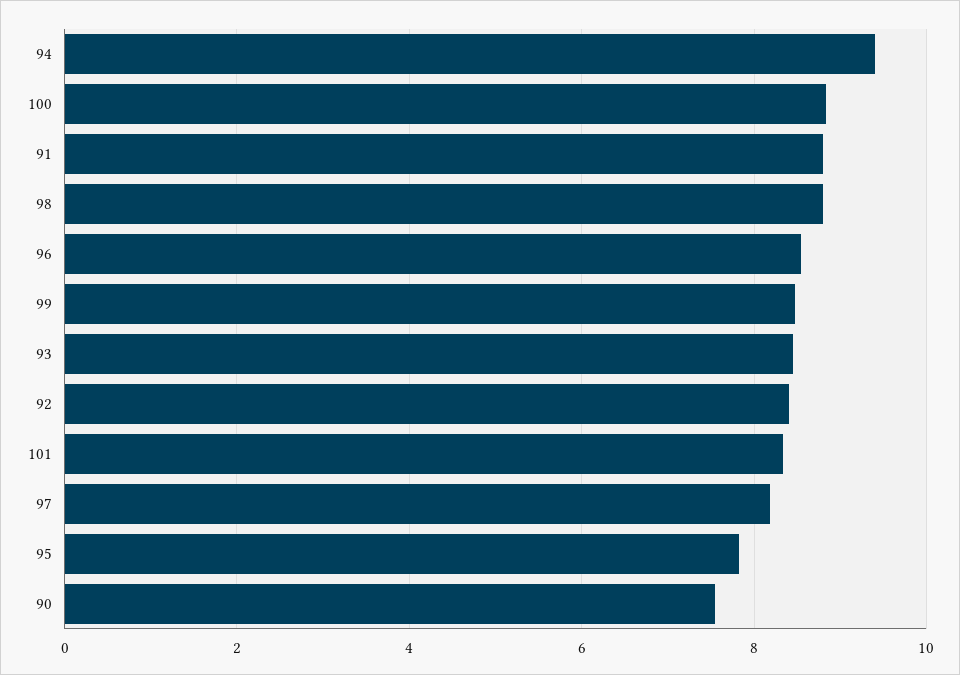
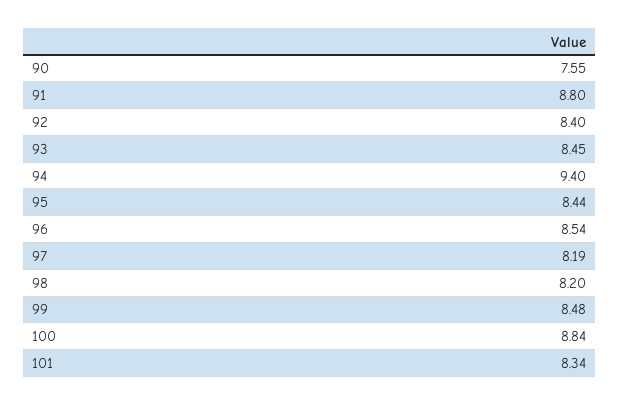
  {
    "94": 9.4,
    "100": 8.84,
    "91": 8.8,
-   "98": 8.8,
+   "98": 8.2,
    "96": 8.54,
    "99": 8.48,
    "93": 8.45,
    "92": 8.4,
    "101": 8.34,
    "97": 8.19,
-   "95": 7.8,
+   "95": 8.44,
    "90": 7.55
  }

